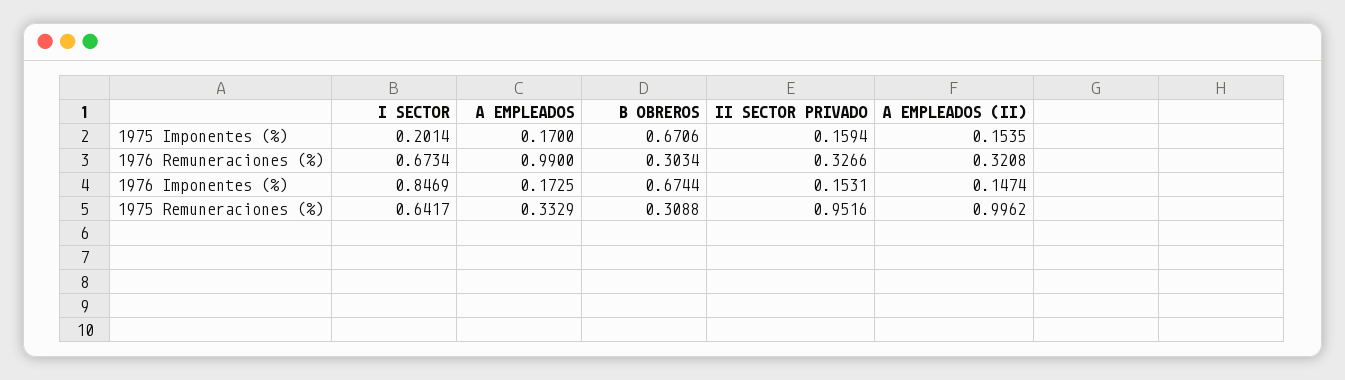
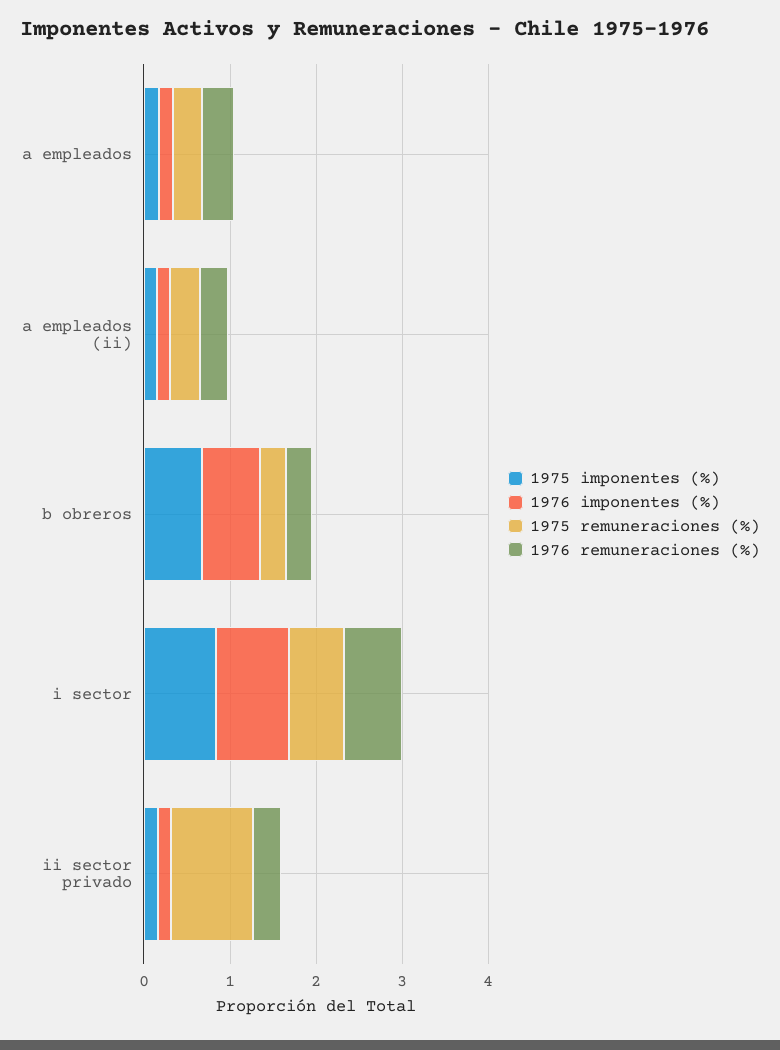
  {
    "1975 Imponentes (%)": {
-     "I SECTOR": 0.2014,
+     "I SECTOR": 0.8,
      "A EMPLEADOS": 0.17,
      "B OBREROS": 0.6706,
      "II SECTOR PRIVADO": 0.1594,
      "A EMPLEADOS (II)": 0.1535
    },
    "1976 Remuneraciones (%)": {
      "I SECTOR": 0.6734,
-     "A EMPLEADOS": 0.99,
+     "A EMPLEADOS": 0.4,
      "B OBREROS": 0.3034,
      "II SECTOR PRIVADO": 0.3266,
      "A EMPLEADOS (II)": 0.3208
    },
    "1976 Imponentes (%)": {
      "I SECTOR": 0.8469,
      "A EMPLEADOS": 0.1725,
      "B OBREROS": 0.6744,
      "II SECTOR PRIVADO": 0.1531,
      "A EMPLEADOS (II)": 0.1474
    },
    "1975 Remuneraciones (%)": {
      "I SECTOR": 0.6417,
      "A EMPLEADOS": 0.3329,
      "B OBREROS": 0.3088,
      "II SECTOR PRIVADO": 0.9516,
-     "A EMPLEADOS (II)": 0.9962
+     "A EMPLEADOS (II)": 0.4
    }
  }

